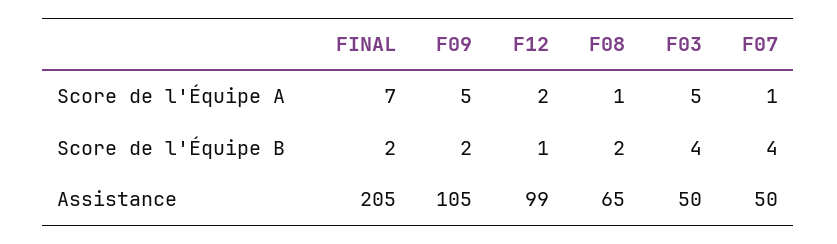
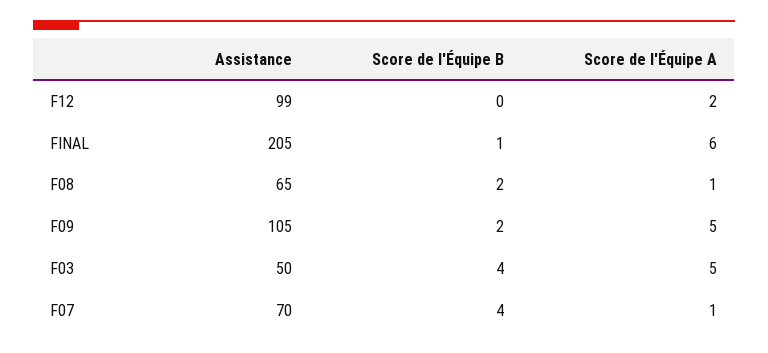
  {
    "FINAL": {
-     "Score de l'Équipe A": 7,
+     "Score de l'Équipe A": 6,
-     "Score de l'Équipe B": 2,
+     "Score de l'Équipe B": 1,
      "Assistance": 205
    },
    "F09": {
      "Score de l'Équipe A": 5,
      "Score de l'Équipe B": 2,
      "Assistance": 105
    },
    "F12": {
      "Score de l'Équipe A": 2,
-     "Score de l'Équipe B": 1,
+     "Score de l'Équipe B": 0,
      "Assistance": 99
    },
    "F08": {
      "Score de l'Équipe A": 1,
      "Score de l'Équipe B": 2,
      "Assistance": 65
    },
    "F03": {
      "Score de l'Équipe A": 5,
      "Score de l'Équipe B": 4,
      "Assistance": 50
    },
    "F07": {
      "Score de l'Équipe A": 1,
      "Score de l'Équipe B": 4,
-     "Assistance": 50
+     "Assistance": 70
    }
  }

